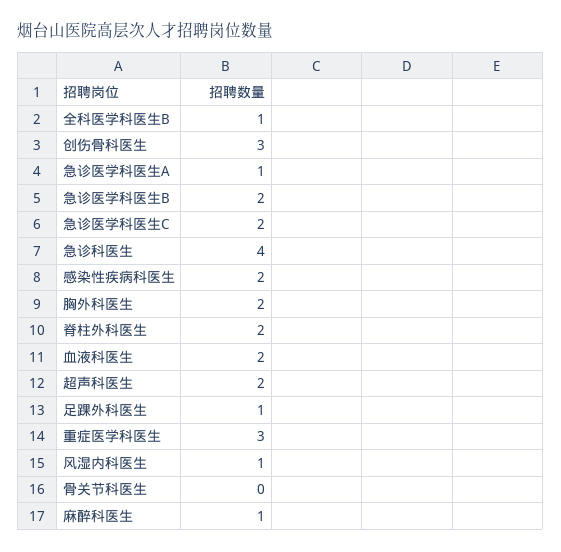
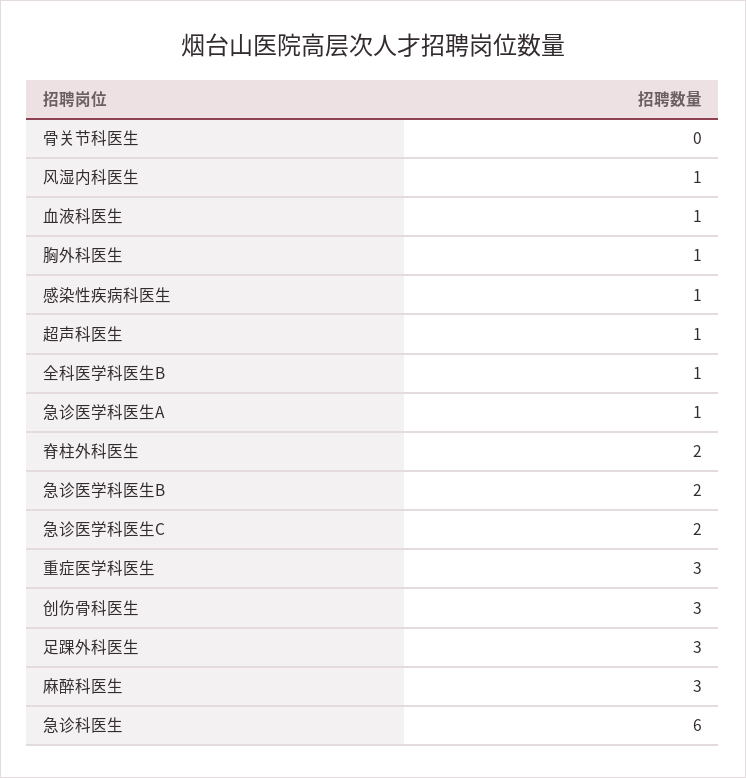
  {
    "全科医学科医生B": 1,
    "创伤骨科医生": 3,
    "急诊医学科医生A": 1,
    "急诊医学科医生B": 2,
    "急诊医学科医生C": 2,
-   "急诊科医生": 4,
+   "急诊科医生": 6,
-   "感染性疾病科医生": 2,
+   "感染性疾病科医生": 1,
-   "胸外科医生": 2,
+   "胸外科医生": 1,
    "脊柱外科医生": 2,
-   "血液科医生": 2,
+   "血液科医生": 1,
-   "超声科医生": 2,
+   "超声科医生": 1,
-   "足踝外科医生": 1,
+   "足踝外科医生": 3,
    "重症医学科医生": 3,
    "风湿内科医生": 1,
    "骨关节科医生": 0,
-   "麻醉科医生": 1
+   "麻醉科医生": 3
  }

